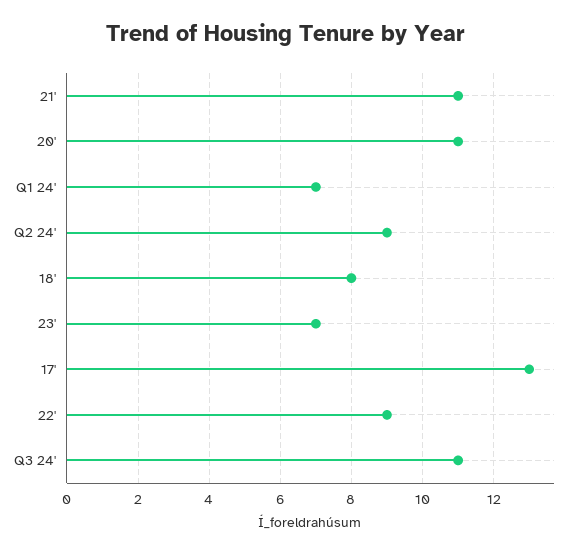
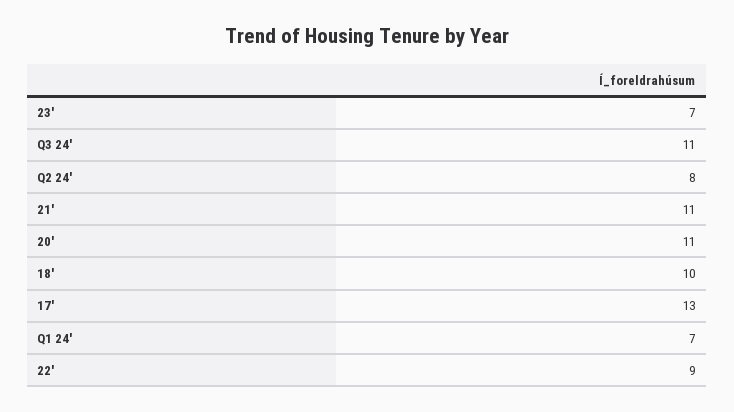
  {
    "21'": 11,
    "20'": 11,
    "Q1 24'": 7,
-   "Q2 24'": 9,
+   "Q2 24'": 8,
-   "18'": 8,
+   "18'": 10,
    "23'": 7,
    "17'": 13,
    "22'": 9,
    "Q3 24'": 11
  }

